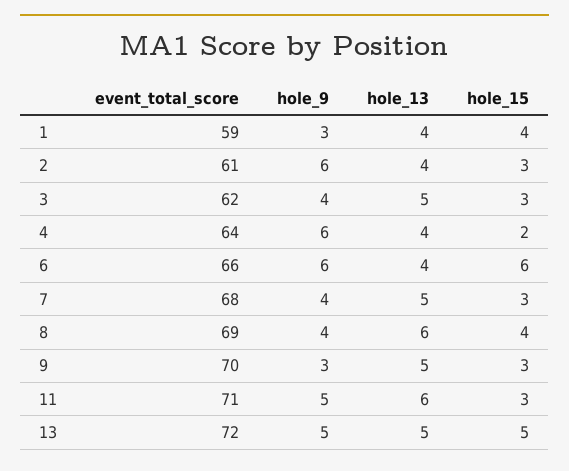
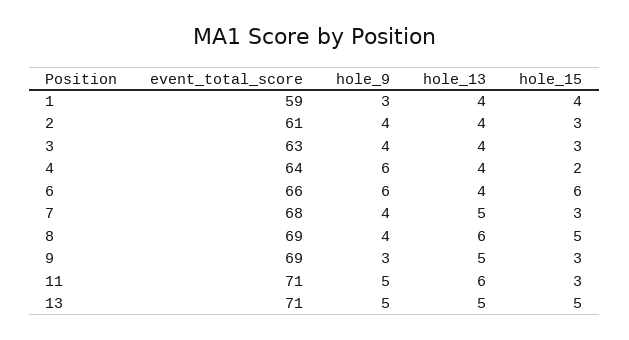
  {
    "event_total_score": {
      "1": 59,
      "2": 61,
-     "3": 62,
+     "3": 63,
      "4": 64,
      "6": 66,
      "7": 68,
      "8": 69,
-     "9": 70,
+     "9": 69,
      "11": 71,
-     "13": 72
+     "13": 71
    },
    "hole_9": {
      "1": 3,
-     "2": 6,
+     "2": 4,
      "3": 4,
      "4": 6,
      "6": 6,
      "7": 4,
      "8": 4,
      "9": 3,
      "11": 5,
      "13": 5
    },
    "hole_13": {
      "1": 4,
      "2": 4,
-     "3": 5,
+     "3": 4,
      "4": 4,
      "6": 4,
      "7": 5,
      "8": 6,
      "9": 5,
      "11": 6,
      "13": 5
    },
    "hole_15": {
      "1": 4,
      "2": 3,
      "3": 3,
      "4": 2,
      "6": 6,
      "7": 3,
-     "8": 4,
+     "8": 5,
      "9": 3,
      "11": 3,
      "13": 5
    }
  }

